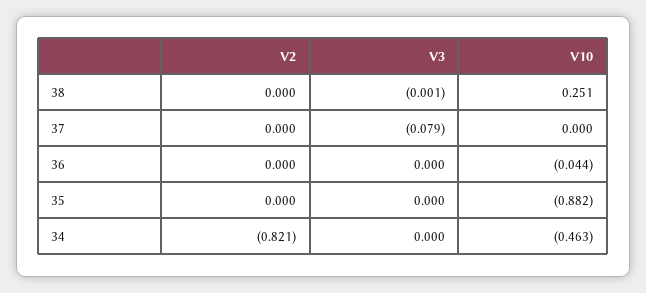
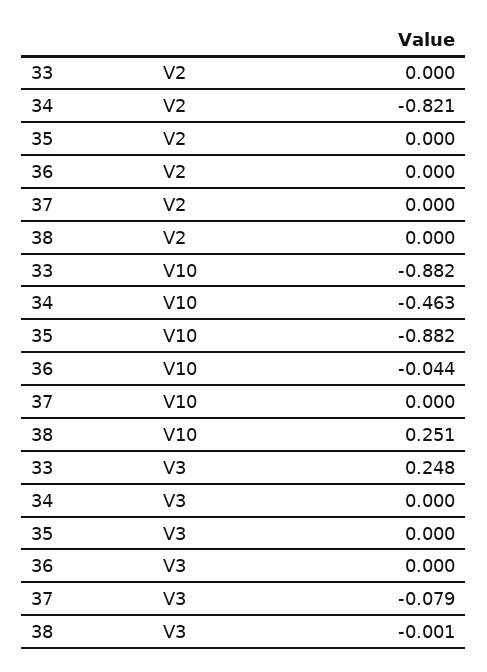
  {
    "V2": {
      "38": 0,
      "37": 0,
      "36": 0,
      "35": 0,
-     "34": -0.821
+     "34": -0.821,
+     "33": 0
    },
    "V3": {
      "38": -0.001,
      "37": -0.079,
      "36": 0,
      "35": 0,
-     "34": 0
+     "34": 0,
+     "33": 0.248
    },
    "V10": {
      "38": 0.251,
      "37": 0,
      "36": -0.044,
      "35": -0.882,
-     "34": -0.463
+     "34": -0.463,
+     "33": -0.882
    }
  }

